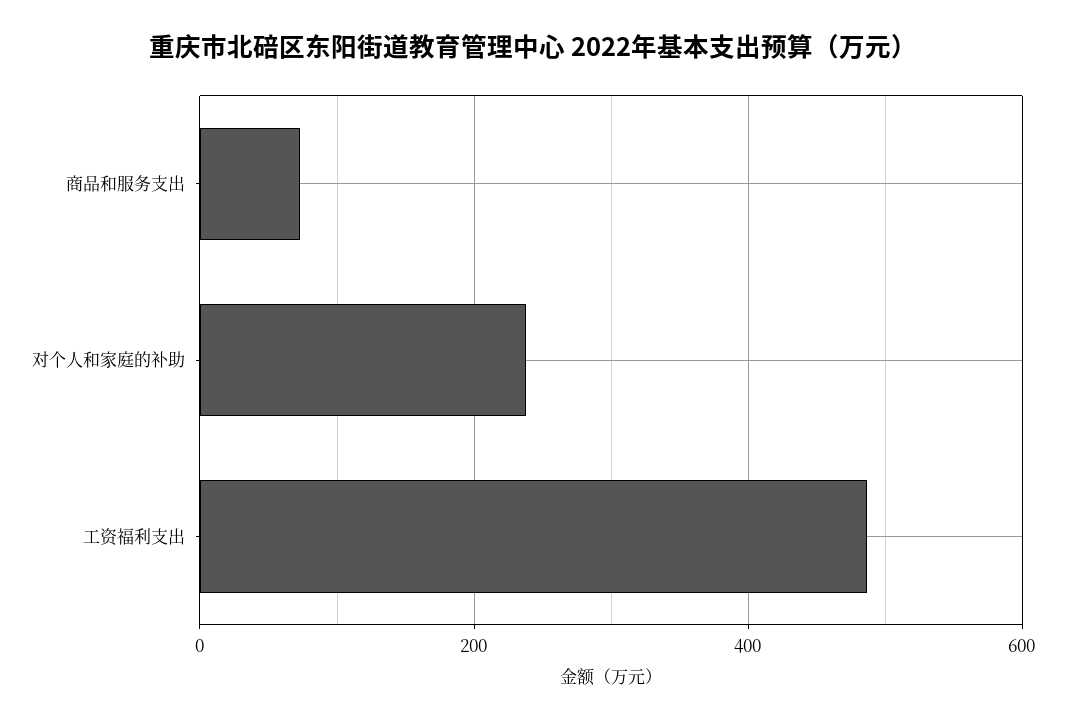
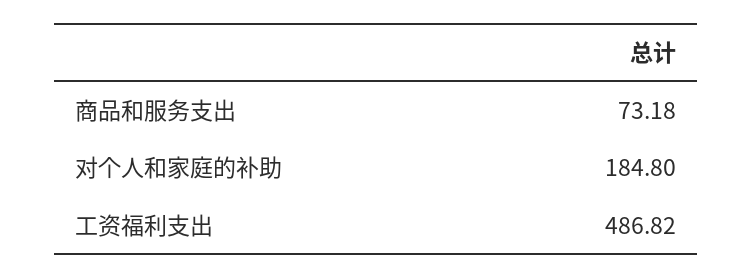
  {
    "商品和服务支出": 73.18,
-   "对个人和家庭的补助": 240,
+   "对个人和家庭的补助": 184.8,
    "工资福利支出": 486.82
  }

